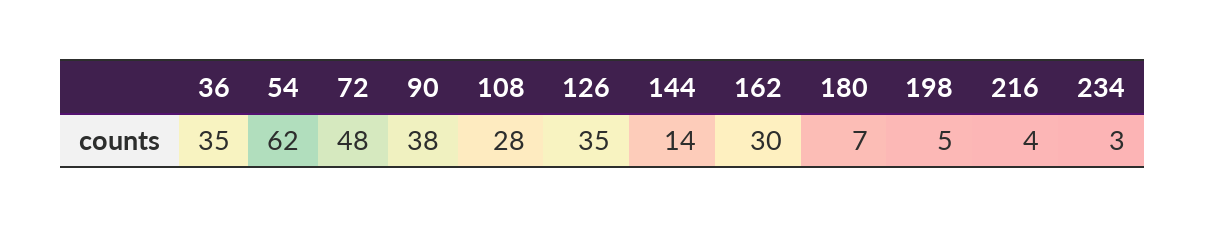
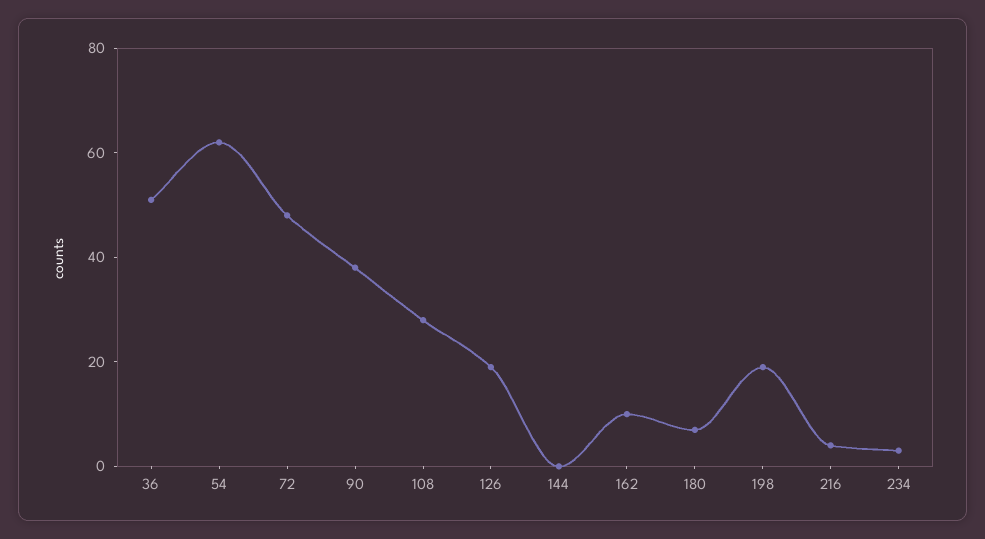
  {
-   "36": 35,
+   "36": 50,
    "54": 62,
    "72": 48,
    "90": 38,
    "108": 28,
-   "126": 35,
+   "126": 20,
-   "144": 14,
+   "144": 0,
-   "162": 30,
+   "162": 10,
    "180": 7,
-   "198": 5,
+   "198": 20,
    "216": 4,
    "234": 3
  }

